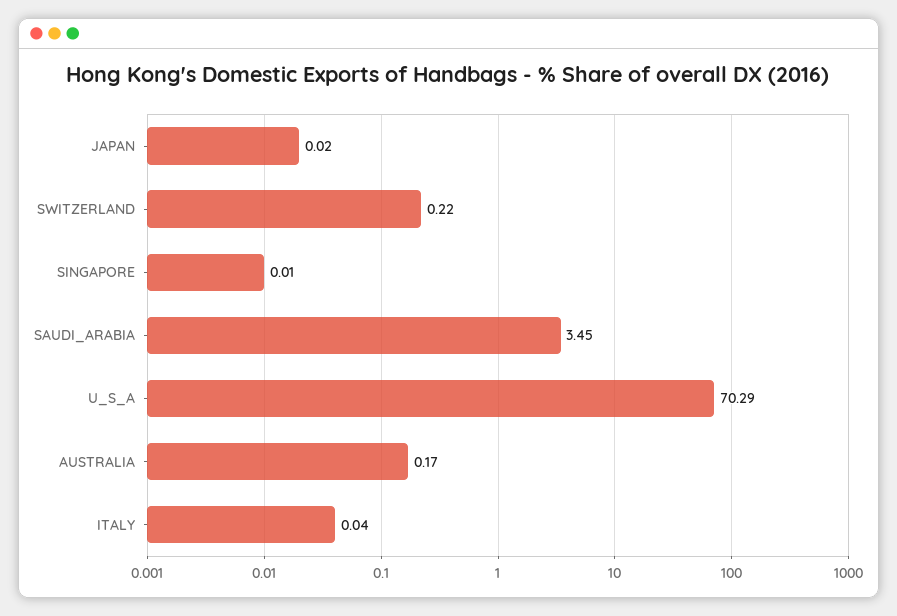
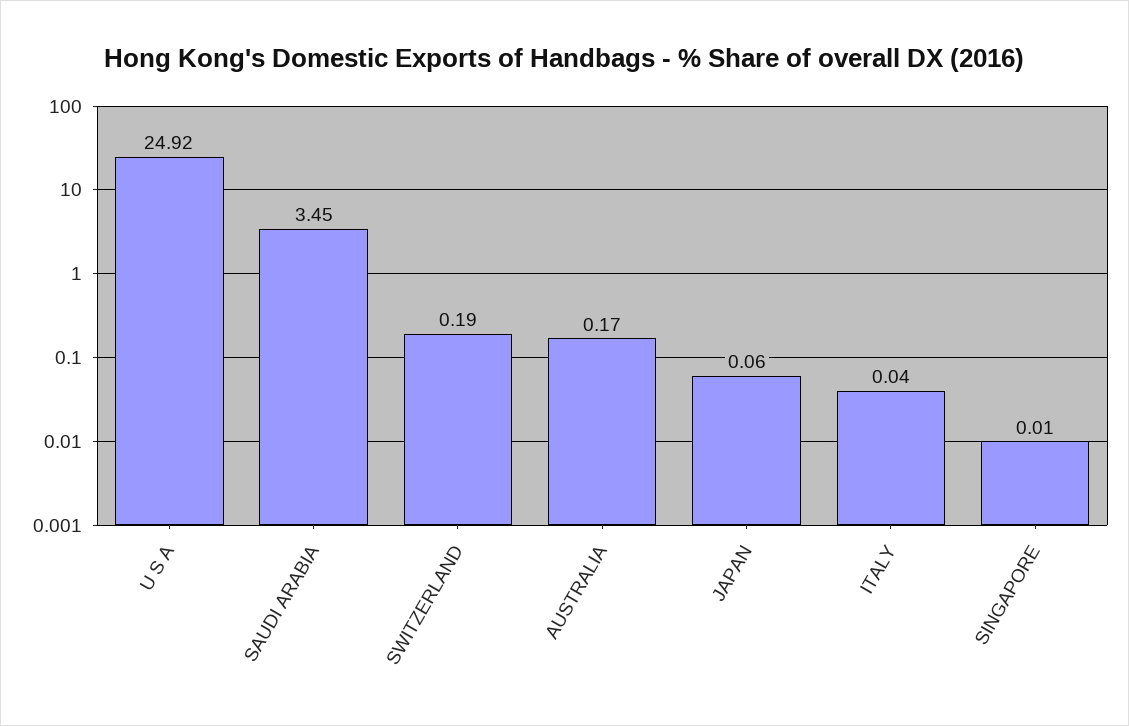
  {
-   "JAPAN": 0.02,
+   "JAPAN": 0.06,
-   "SWITZERLAND": 0.22,
+   "SWITZERLAND": 0.19,
    "SINGAPORE": 0.01,
    "SAUDI_ARABIA": 3.45,
-   "U_S_A": 70.29,
+   "U_S_A": 24.92,
    "AUSTRALIA": 0.17,
    "ITALY": 0.04
  }

